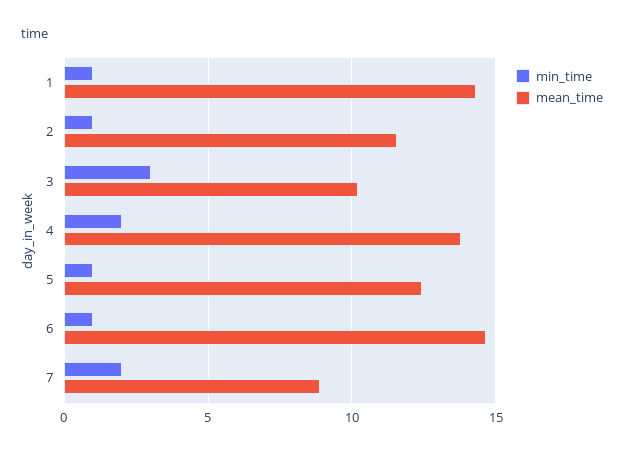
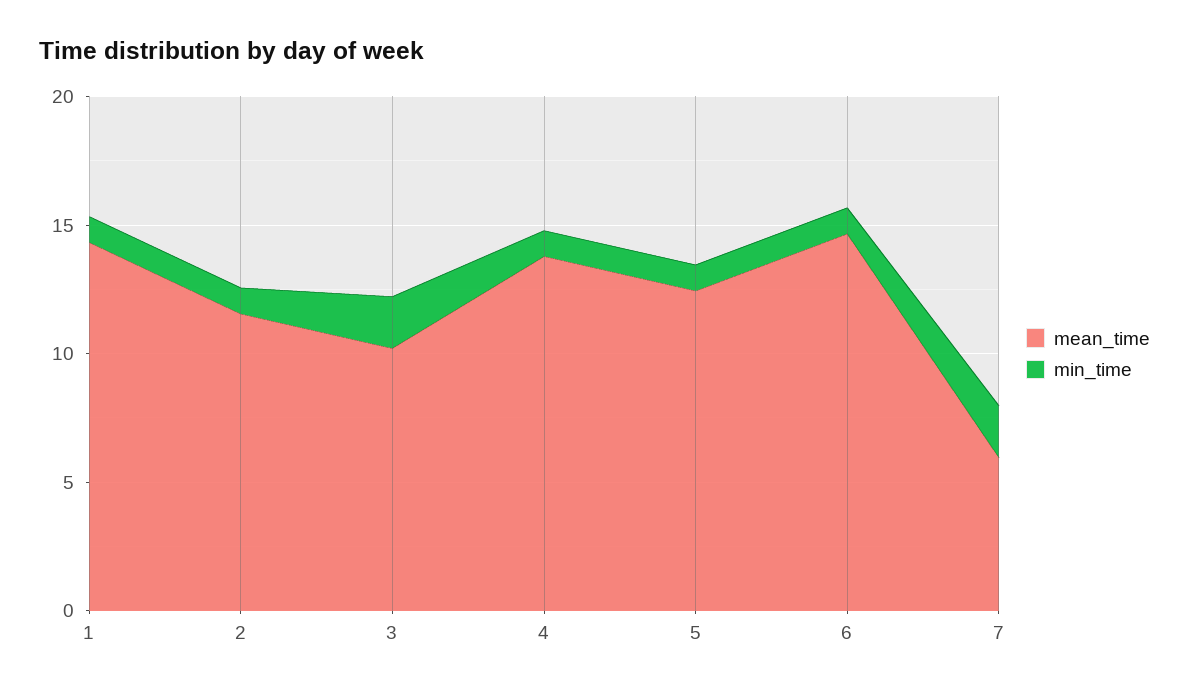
  {
    "min_time": {
      "1": 1,
      "2": 1,
-     "3": 3,
+     "3": 2,
-     "4": 2,
+     "4": 1,
      "5": 1,
      "6": 1,
      "7": 2
    },
    "mean_time": {
      "1": 14.5,
      "2": 11.5,
      "3": 10,
      "4": 14,
      "5": 12.5,
      "6": 14.5,
-     "7": 9
+     "7": 6
    }
  }

